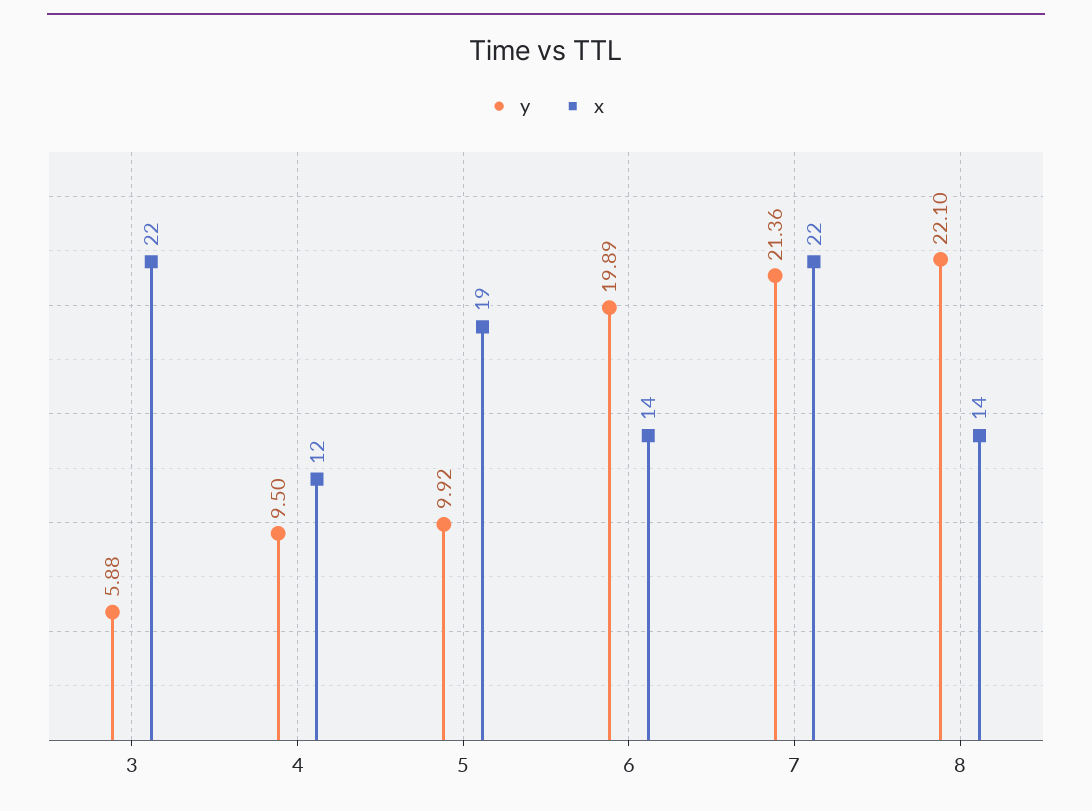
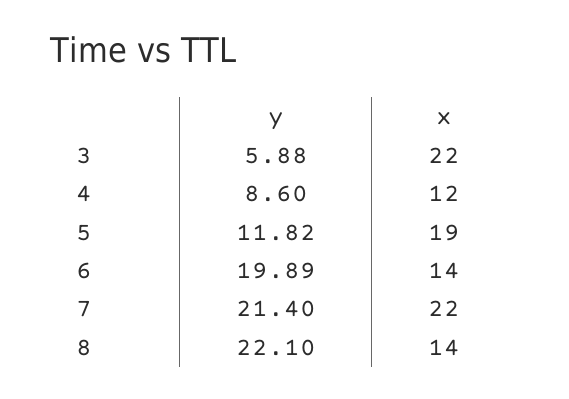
  {
    "y": {
      "3": 5.88,
-     "4": 9.5,
+     "4": 8.6,
-     "5": 9.92,
+     "5": 11.82,
      "6": 19.89,
-     "7": 21.36,
+     "7": 21.4,
      "8": 22.1
    },
    "x": {
      "3": 22,
      "4": 12,
      "5": 19,
      "6": 14,
      "7": 22,
      "8": 14
    }
  }

